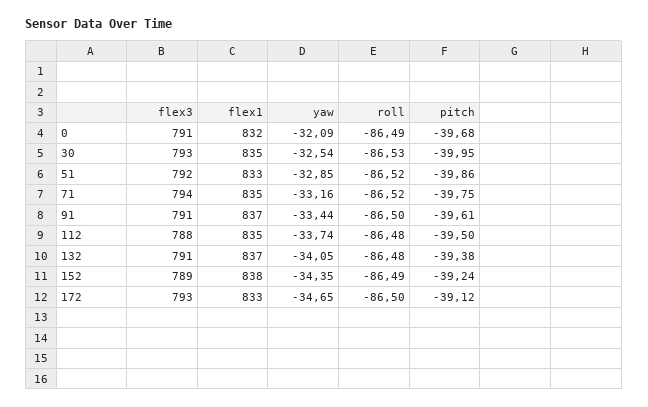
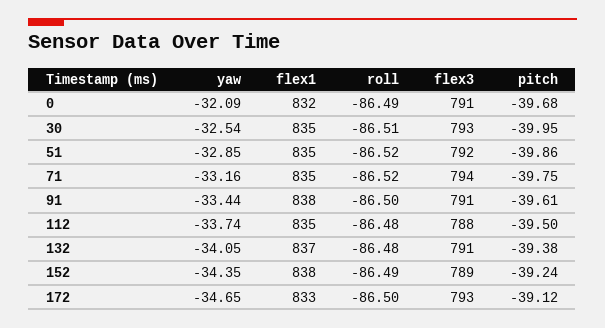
  {
    "flex3": {
      "0": 791,
      "30": 793,
      "51": 792,
      "71": 794,
      "91": 791,
      "112": 788,
      "132": 791,
      "152": 789,
      "172": 793
    },
    "flex1": {
      "0": 832,
      "30": 835,
-     "51": 833,
+     "51": 835,
      "71": 835,
-     "91": 837,
+     "91": 838,
      "112": 835,
      "132": 837,
      "152": 838,
      "172": 833
    },
    "yaw": {
      "0": -32.09,
      "30": -32.54,
      "51": -32.85,
      "71": -33.16,
      "91": -33.44,
      "112": -33.74,
      "132": -34.05,
      "152": -34.35,
      "172": -34.65
    },
    "roll": {
      "0": -86.49,
-     "30": -86.53,
+     "30": -86.51,
      "51": -86.52,
      "71": -86.52,
      "91": -86.5,
      "112": -86.48,
      "132": -86.48,
      "152": -86.49,
      "172": -86.5
    },
    "pitch": {
      "0": -39.68,
      "30": -39.95,
      "51": -39.86,
      "71": -39.75,
      "91": -39.61,
      "112": -39.5,
      "132": -39.38,
      "152": -39.24,
      "172": -39.12
    }
  }

